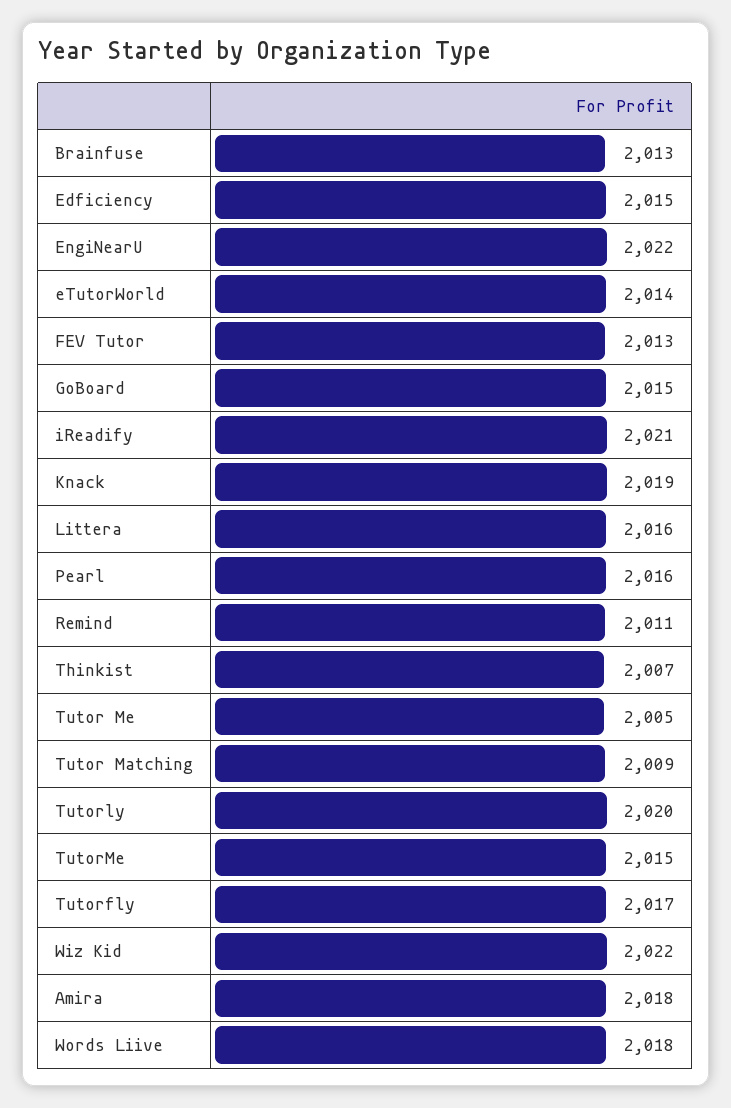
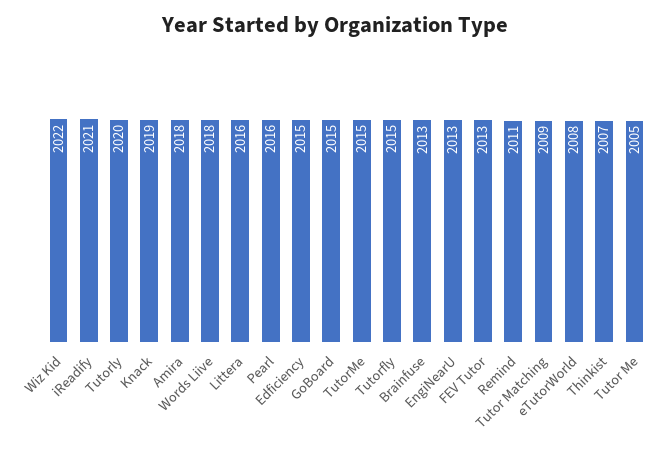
  {
    "Brainfuse": 2013,
    "Edficiency": 2015,
-   "EngiNearU": 2022,
+   "EngiNearU": 2013,
-   "eTutorWorld": 2014,
+   "eTutorWorld": 2008,
    "FEV Tutor": 2013,
    "GoBoard": 2015,
    "iReadify": 2021,
    "Knack": 2019,
    "Littera": 2016,
    "Pearl": 2016,
    "Remind": 2011,
    "Thinkist": 2007,
    "Tutor Me": 2005,
    "Tutor Matching": 2009,
    "Tutorly": 2020,
    "TutorMe": 2015,
-   "Tutorfly": 2017,
+   "Tutorfly": 2015,
    "Wiz Kid": 2022,
    "Amira": 2018,
    "Words Liive": 2018
  }

